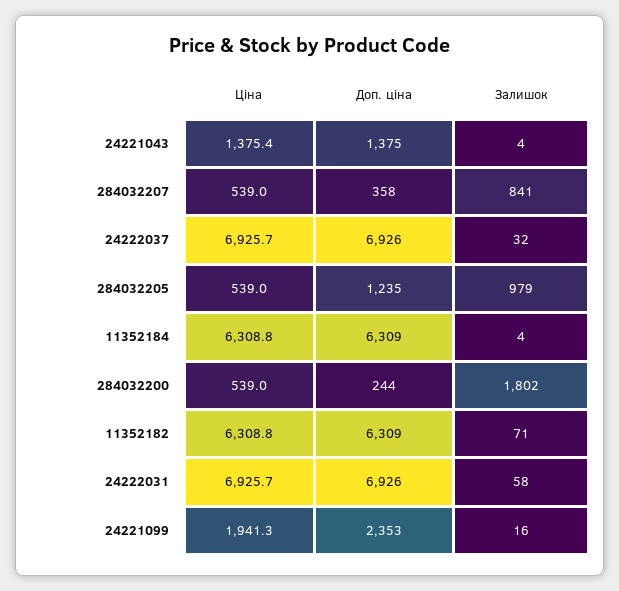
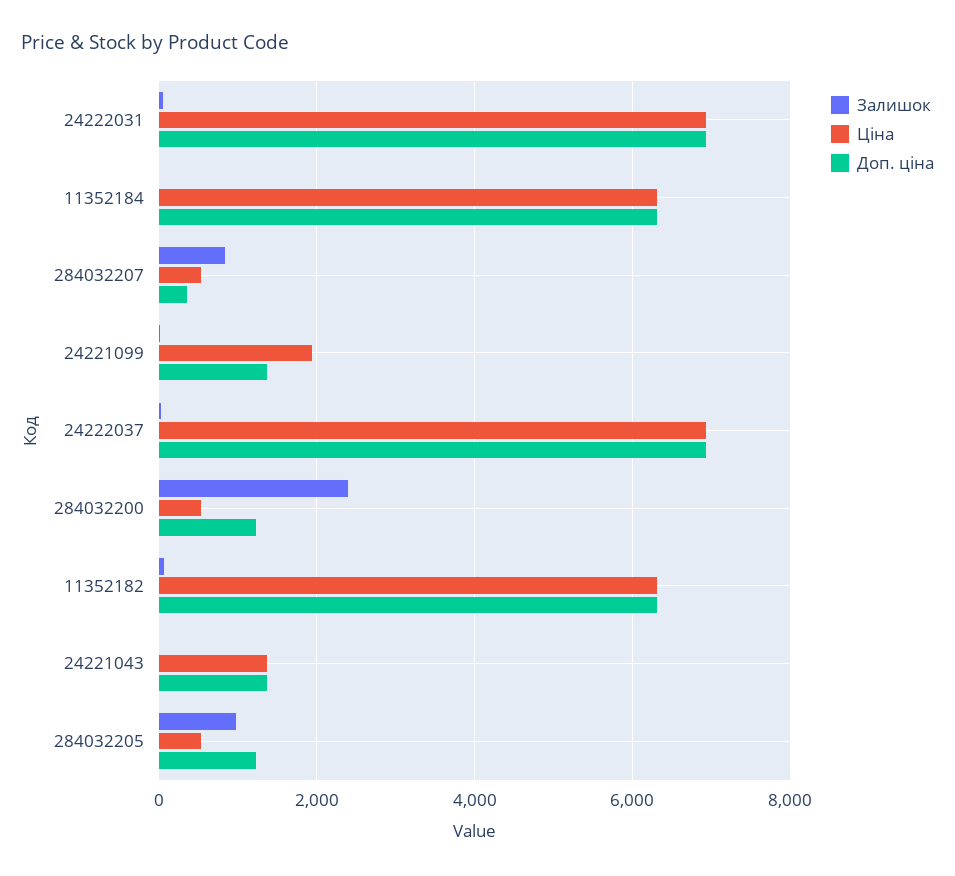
  {
    "Ціна": {
      "24221043": 1375.4,
      "284032207": 539,
      "24222037": 6925.7,
      "284032205": 539,
      "11352184": 6308.8,
      "284032200": 539,
      "11352182": 6308.8,
      "24222031": 6925.7,
      "24221099": 1941.3
    },
    "Доп. ціна": {
      "24221043": 1375,
      "284032207": 358,
      "24222037": 6926,
      "284032205": 1235,
      "11352184": 6309,
-     "284032200": 244,
+     "284032200": 1200,
      "11352182": 6309,
      "24222031": 6926,
-     "24221099": 2353
+     "24221099": 1400
    },
    "Залишок": {
      "24221043": 4,
      "284032207": 841,
      "24222037": 32,
      "284032205": 979,
      "11352184": 4,
-     "284032200": 1802,
+     "284032200": 2400,
      "11352182": 71,
      "24222031": 58,
      "24221099": 16
    }
  }

